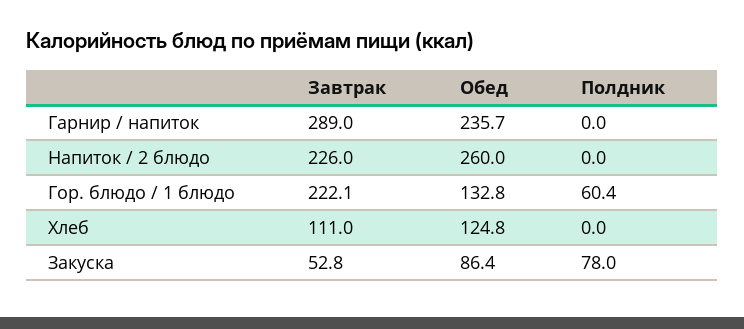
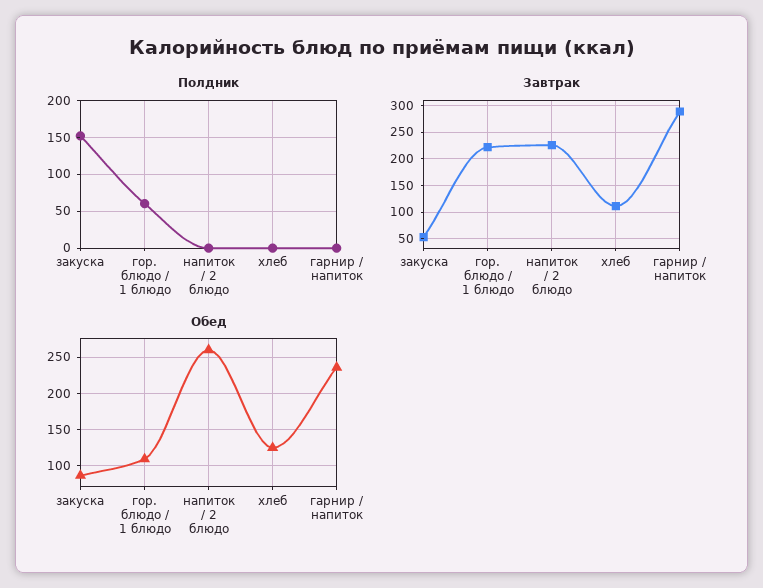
  {
    "Завтрак": {
      "Гарнир / напиток": 289,
      "Напиток / 2 блюдо": 226,
      "Гор. блюдо / 1 блюдо": 222.1,
      "Хлеб": 111,
      "Закуска": 52.8
    },
    "Обед": {
      "Гарнир / напиток": 235.7,
      "Напиток / 2 блюдо": 260,
-     "Гор. блюдо / 1 блюдо": 132.8,
+     "Гор. блюдо / 1 блюдо": 110,
      "Хлеб": 124.8,
      "Закуска": 86.4
    },
    "Полдник": {
      "Гарнир / напиток": 0,
      "Напиток / 2 блюдо": 0,
      "Гор. блюдо / 1 блюдо": 60.4,
      "Хлеб": 0,
-     "Закуска": 78
+     "Закуска": 150
    }
  }

